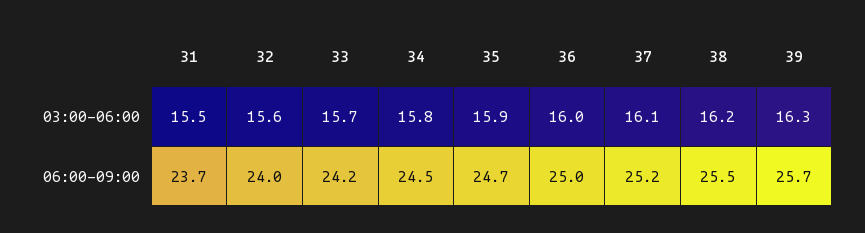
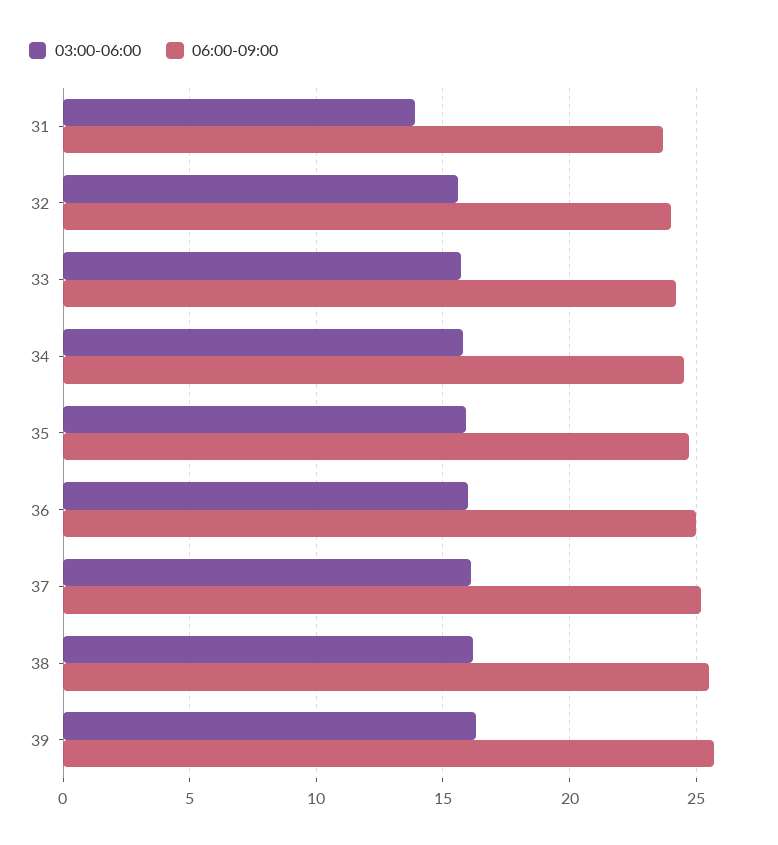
  {
    "03:00-06:00": {
-     "31": 15.5,
+     "31": 14,
      "32": 15.6,
      "33": 15.7,
      "34": 15.8,
      "35": 15.9,
      "36": 16,
      "37": 16.1,
      "38": 16.2,
      "39": 16.3
    },
    "06:00-09:00": {
      "31": 23.7,
      "32": 24,
      "33": 24.2,
      "34": 24.5,
      "35": 24.7,
      "36": 25,
      "37": 25.2,
      "38": 25.5,
      "39": 25.7
    }
  }

